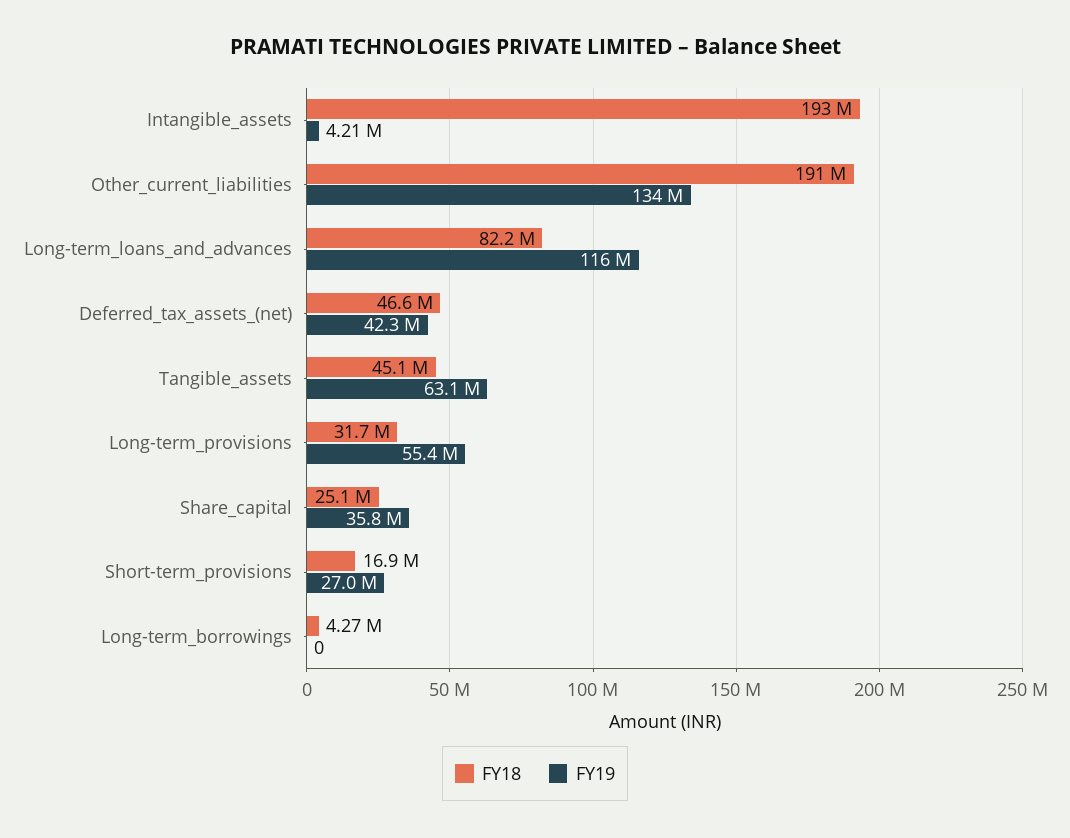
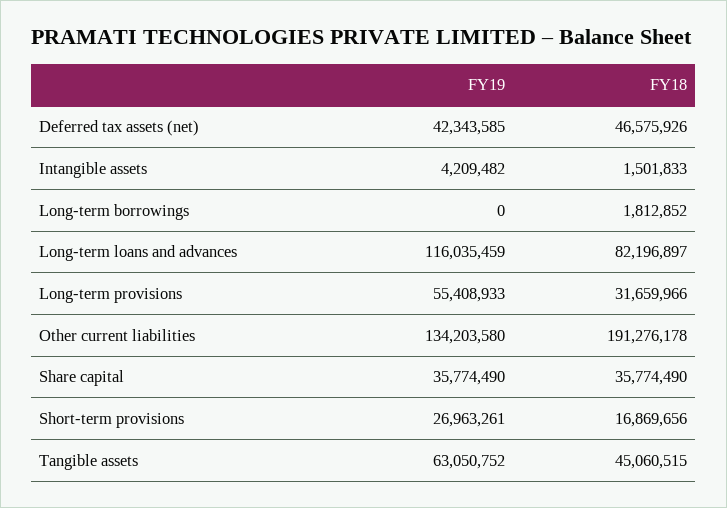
  {
    "FY18": {
-     "Intangible_assets": 193000000,
+     "Intangible_assets": 1501833,
      "Other_current_liabilities": 191276178,
      "Long-term_loans_and_advances": 82196897,
      "Deferred_tax_assets_(net)": 46575926,
      "Tangible_assets": 45060515,
      "Long-term_provisions": 31659966,
-     "Share_capital": 25100000,
+     "Share_capital": 35774490,
      "Short-term_provisions": 16869656,
-     "Long-term_borrowings": 4270000
+     "Long-term_borrowings": 1812852
    },
    "FY19": {
      "Intangible_assets": 4209482,
      "Other_current_liabilities": 134203580,
      "Long-term_loans_and_advances": 116035459,
      "Deferred_tax_assets_(net)": 42343585,
      "Tangible_assets": 63050752,
      "Long-term_provisions": 55408933,
      "Share_capital": 35774490,
      "Short-term_provisions": 26963261,
      "Long-term_borrowings": 0
    }
  }

